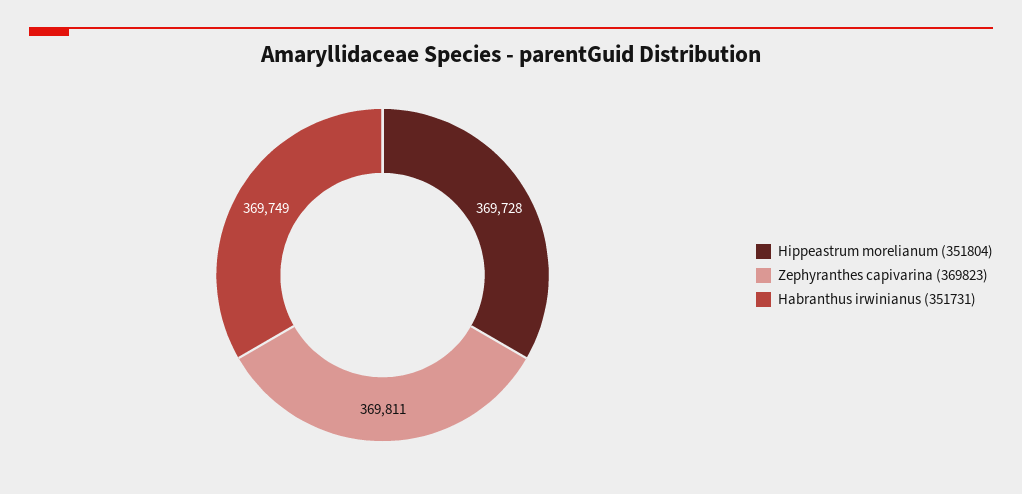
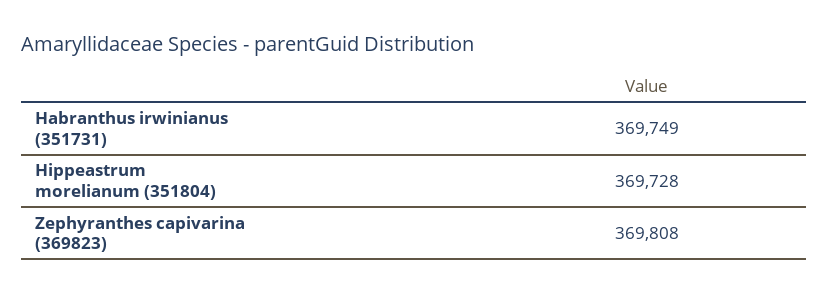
  {
    "Hippeastrum morelianum (351804)": 369728,
-   "Zephyranthes capivarina (369823)": 369811,
+   "Zephyranthes capivarina (369823)": 369808,
    "Habranthus irwinianus (351731)": 369749
  }

